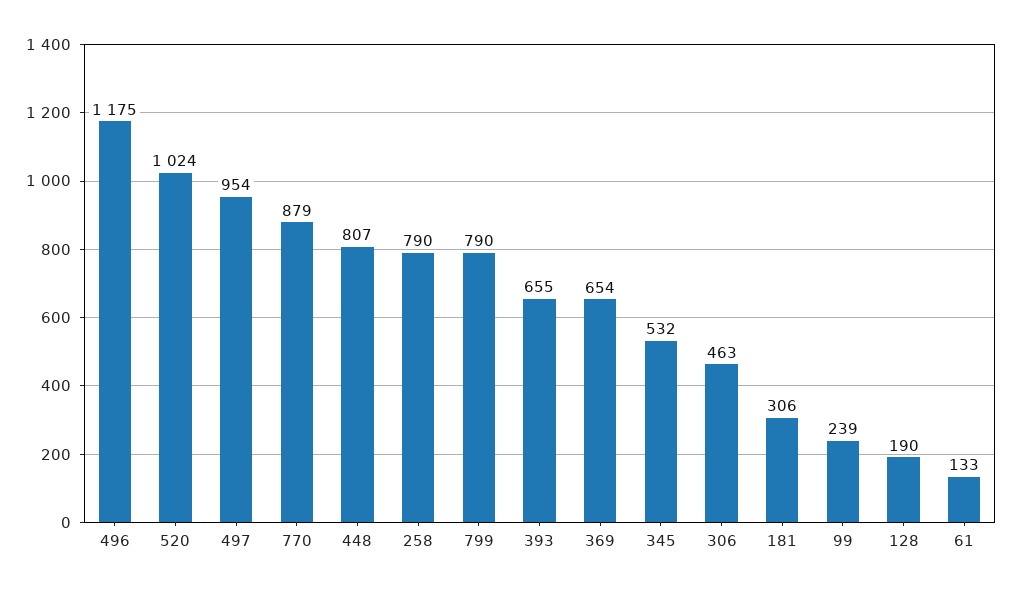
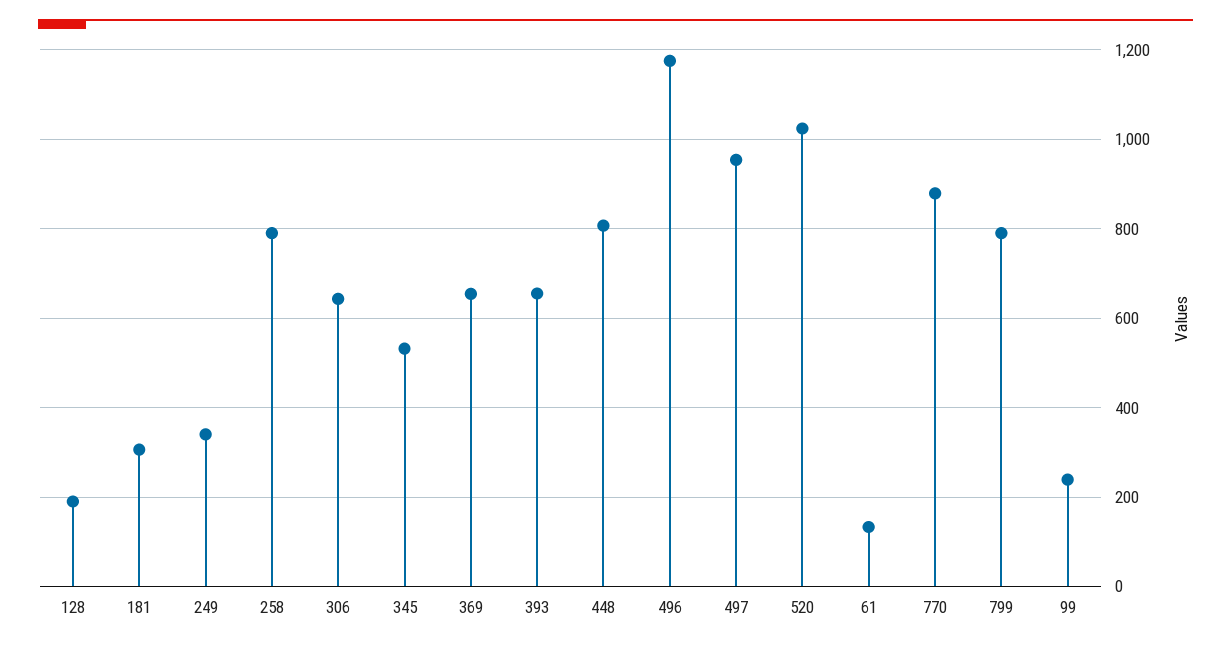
  {
    "496": 1175,
    "520": 1024,
    "497": 954,
    "770": 879,
    "448": 807,
    "258": 790,
    "799": 790,
    "393": 655,
    "369": 654,
    "345": 532,
-   "306": 463,
+   "306": 640,
    "181": 306,
    "99": 239,
    "128": 190,
-   "61": 133
+   "61": 133,
+   "249": 340
  }

